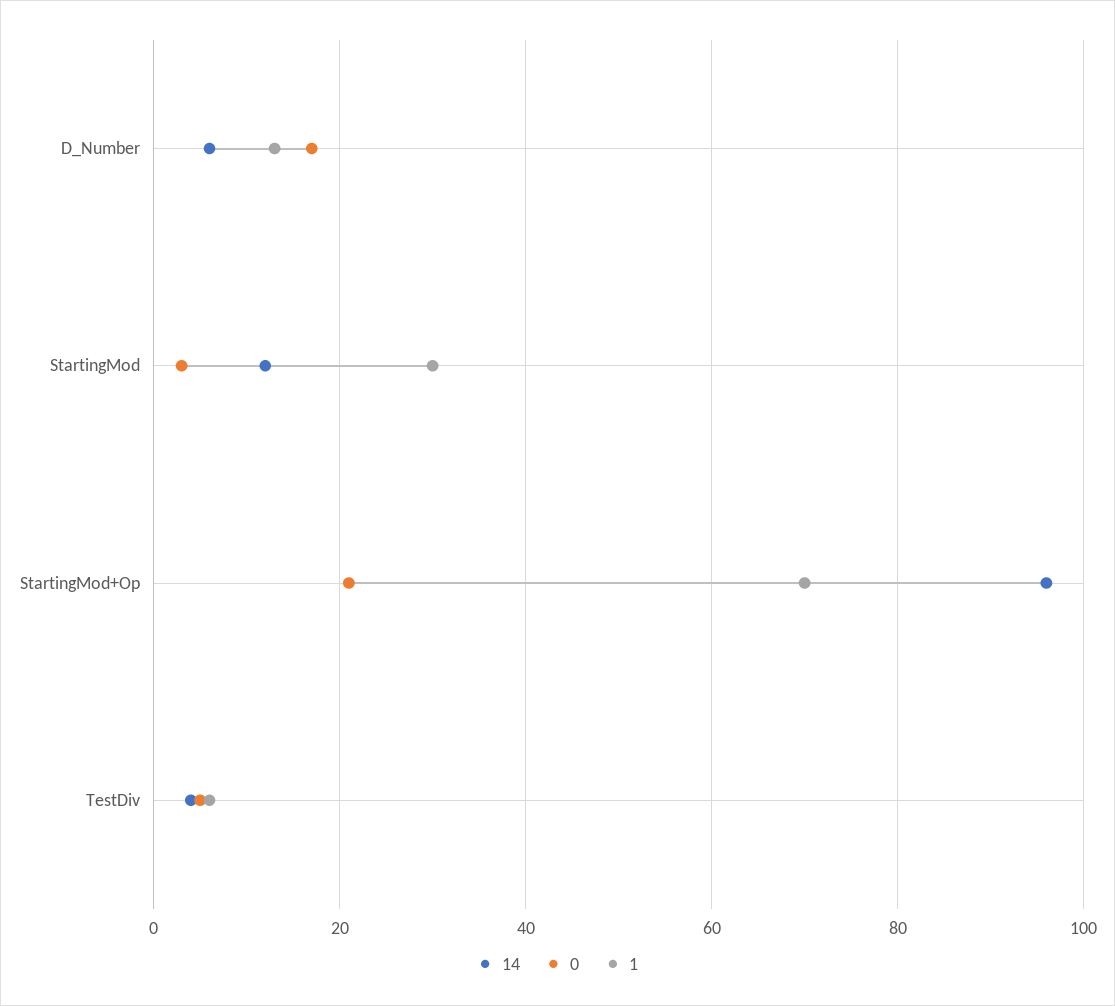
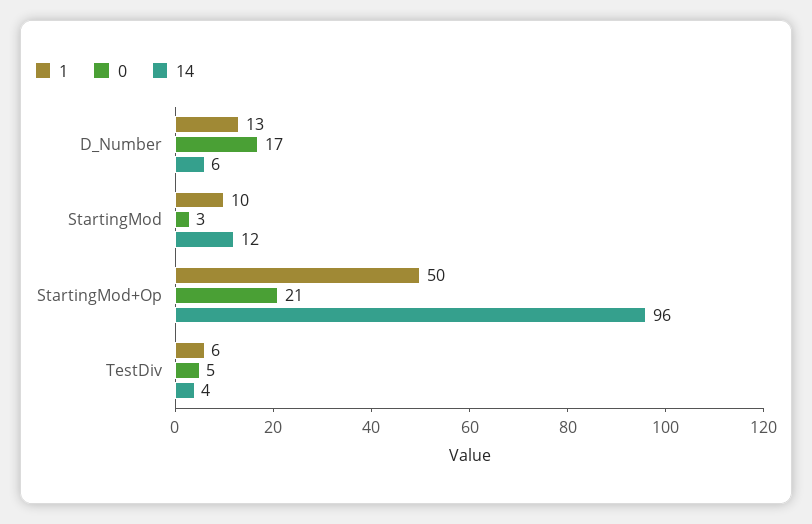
  {
    "14": {
      "D_Number": 6,
      "StartingMod": 12,
      "StartingMod+Op": 96,
      "TestDiv": 4
    },
    "0": {
      "D_Number": 17,
      "StartingMod": 3,
      "StartingMod+Op": 21,
      "TestDiv": 5
    },
    "1": {
      "D_Number": 13,
-     "StartingMod": 30,
+     "StartingMod": 10,
-     "StartingMod+Op": 70,
+     "StartingMod+Op": 50,
      "TestDiv": 6
    }
  }

